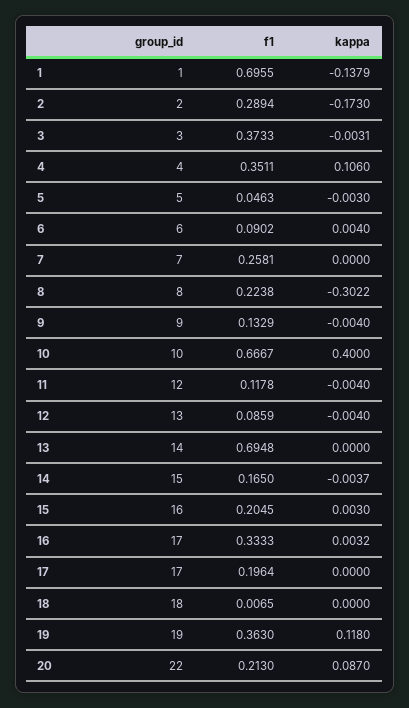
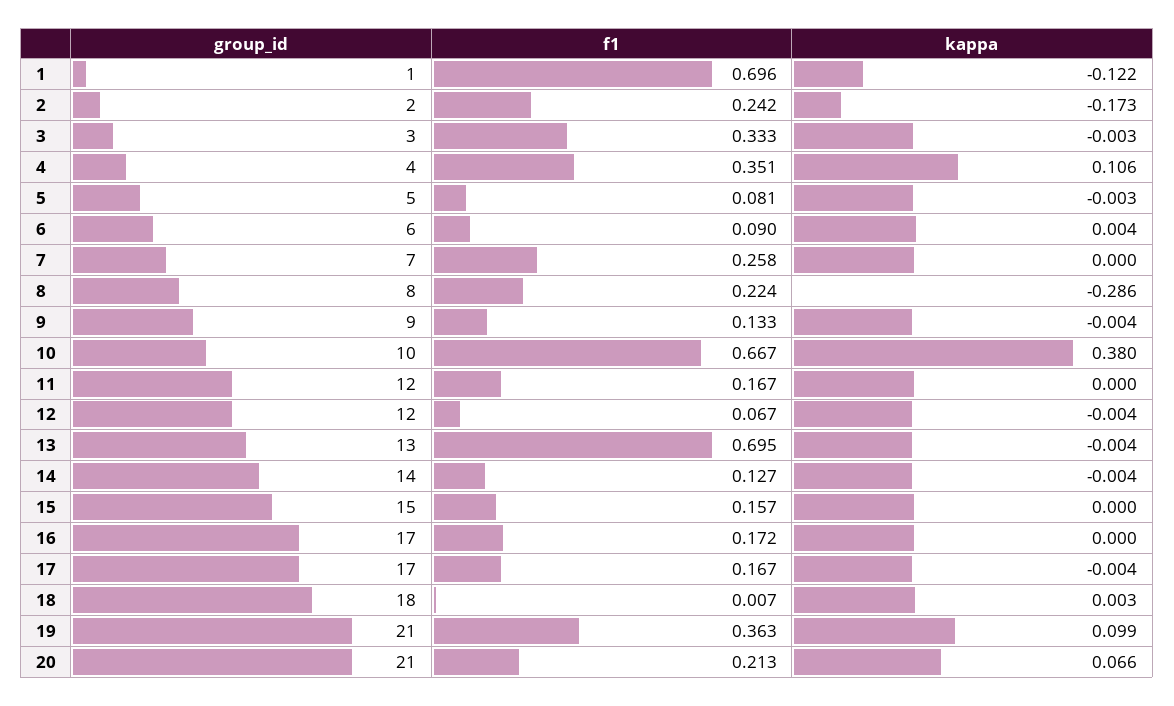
  {
    "group_id": {
      "1": 1,
      "2": 2,
      "3": 3,
      "4": 4,
      "5": 5,
      "6": 6,
      "7": 7,
      "8": 8,
      "9": 9,
      "10": 10,
      "11": 12,
-     "12": 13,
+     "12": 12,
-     "13": 14,
+     "13": 13,
-     "14": 15,
+     "14": 14,
-     "15": 16,
+     "15": 15,
      "16": 17,
      "17": 17,
      "18": 18,
-     "19": 19,
+     "19": 21,
-     "20": 22
+     "20": 21
    },
    "f1": {
      "1": 0.6955,
-     "2": 0.2894,
+     "2": 0.242,
-     "3": 0.3733,
+     "3": 0.333,
      "4": 0.3511,
-     "5": 0.0463,
+     "5": 0.081,
      "6": 0.0902,
      "7": 0.2581,
      "8": 0.2238,
      "9": 0.1329,
      "10": 0.6667,
-     "11": 0.1178,
+     "11": 0.167,
-     "12": 0.0859,
+     "12": 0.067,
      "13": 0.6948,
-     "14": 0.165,
+     "14": 0.127,
-     "15": 0.2045,
+     "15": 0.157,
-     "16": 0.3333,
+     "16": 0.172,
-     "17": 0.1964,
+     "17": 0.167,
      "18": 0.0065,
      "19": 0.363,
      "20": 0.213
    },
    "kappa": {
-     "1": -0.1379,
+     "1": -0.122,
      "2": -0.173,
      "3": -0.0031,
      "4": 0.106,
      "5": -0.003,
      "6": 0.004,
      "7": 0,
-     "8": -0.3022,
+     "8": -0.286,
      "9": -0.004,
-     "10": 0.4,
+     "10": 0.38,
-     "11": -0.004,
+     "11": 0,
      "12": -0.004,
-     "13": 0,
+     "13": -0.004,
      "14": -0.0037,
-     "15": 0.003,
+     "15": 0,
-     "16": 0.0032,
+     "16": 0,
-     "17": 0,
+     "17": -0.004,
-     "18": 0,
+     "18": 0.003,
-     "19": 0.118,
+     "19": 0.099,
-     "20": 0.087
+     "20": 0.066
    }
  }

